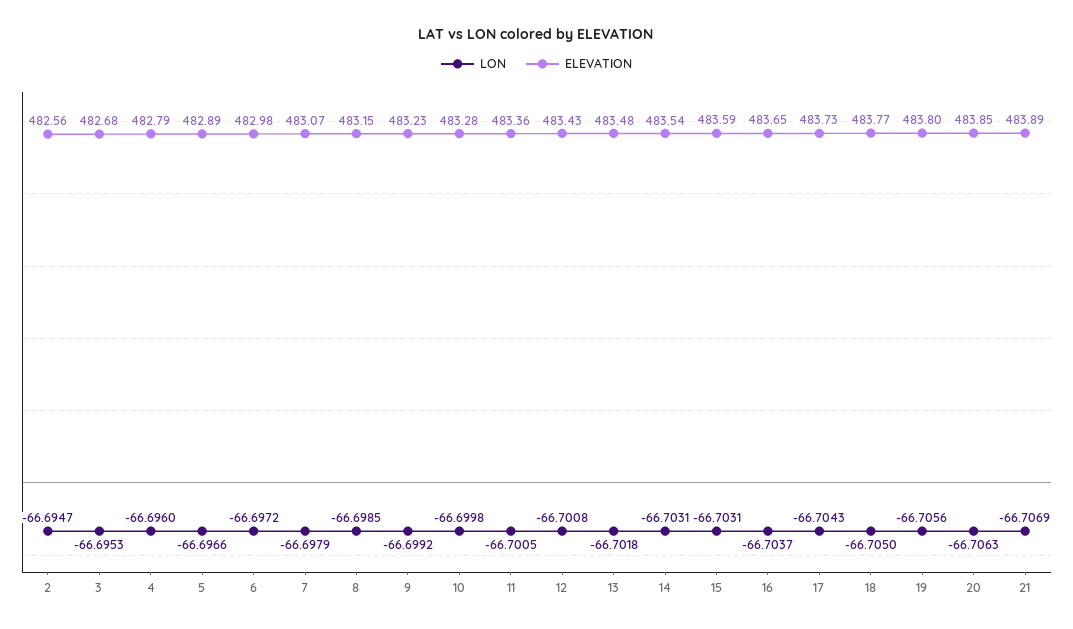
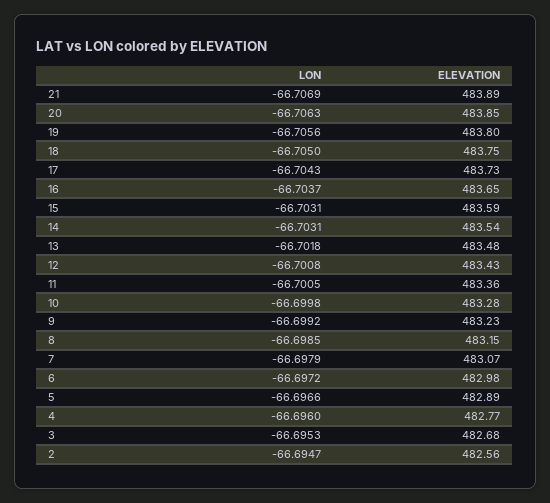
  {
    "LON": {
      "2": -66.6947,
      "3": -66.6953,
      "4": -66.696,
      "5": -66.6966,
      "6": -66.6972,
      "7": -66.6979,
      "8": -66.6985,
      "9": -66.6992,
      "10": -66.6998,
      "11": -66.7005,
      "12": -66.7008,
      "13": -66.7018,
      "14": -66.7031,
      "15": -66.7031,
      "16": -66.7037,
      "17": -66.7043,
      "18": -66.705,
      "19": -66.7056,
      "20": -66.7063,
      "21": -66.7069
    },
    "ELEVATION": {
      "2": 482.56,
      "3": 482.68,
-     "4": 482.79,
+     "4": 482.77,
      "5": 482.89,
      "6": 482.98,
      "7": 483.07,
      "8": 483.15,
      "9": 483.23,
      "10": 483.28,
      "11": 483.36,
      "12": 483.43,
      "13": 483.48,
      "14": 483.54,
      "15": 483.59,
      "16": 483.65,
      "17": 483.73,
-     "18": 483.77,
+     "18": 483.75,
      "19": 483.8,
      "20": 483.85,
      "21": 483.89
    }
  }

